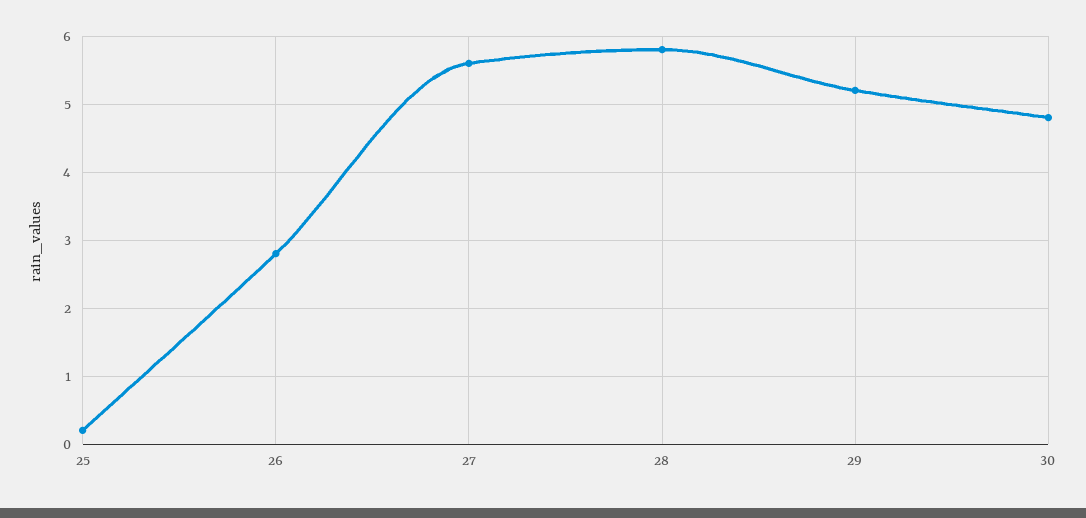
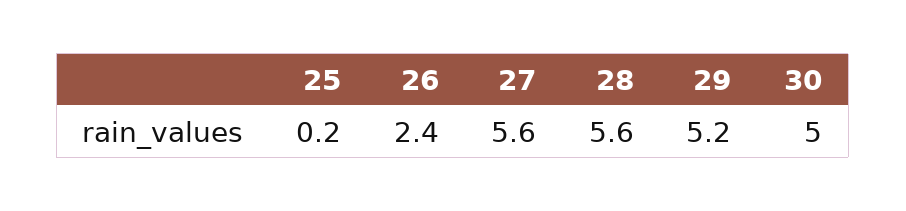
  {
    "25": 0.2,
-   "26": 2.8,
+   "26": 2.4,
    "27": 5.6,
-   "28": 5.8,
+   "28": 5.6,
    "29": 5.2,
-   "30": 4.8
+   "30": 5
  }

